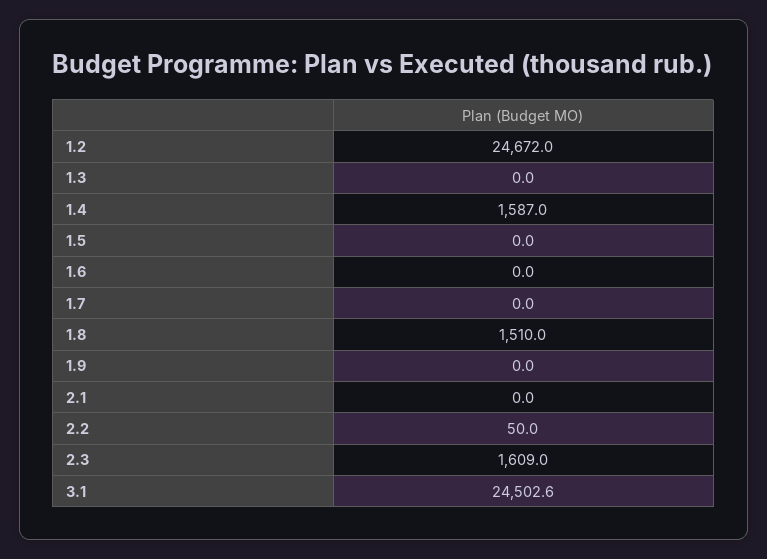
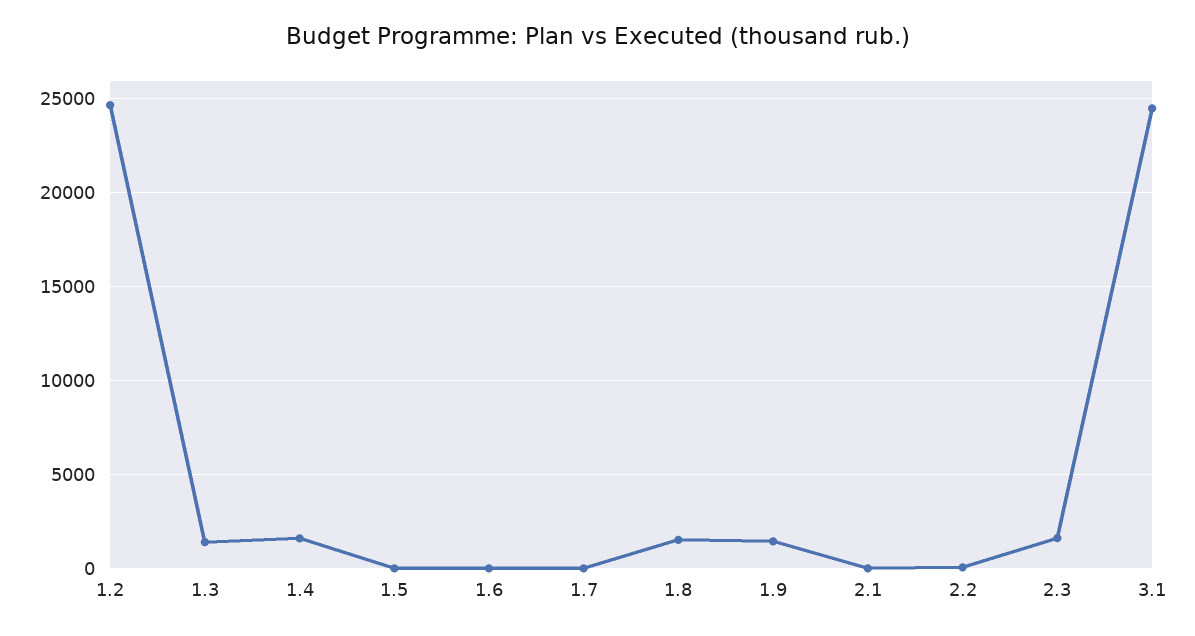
  {
    "1.2": 24672,
-   "1.3": 0,
+   "1.3": 1500,
    "1.4": 1587,
    "1.5": 0,
    "1.6": 0,
    "1.7": 0,
    "1.8": 1510,
-   "1.9": 0,
+   "1.9": 1500,
    "2.1": 0,
    "2.2": 50,
    "2.3": 1609,
    "3.1": 24502.6
  }

